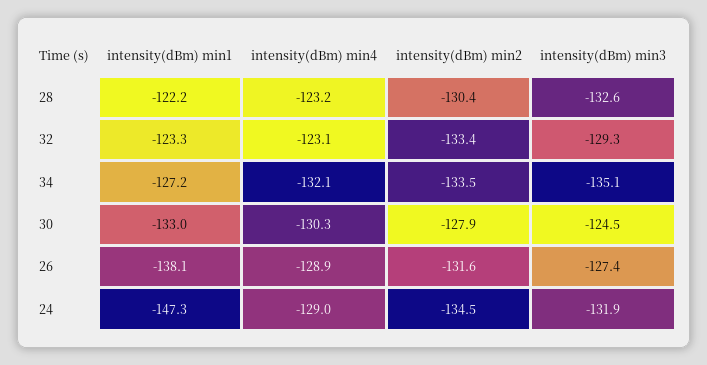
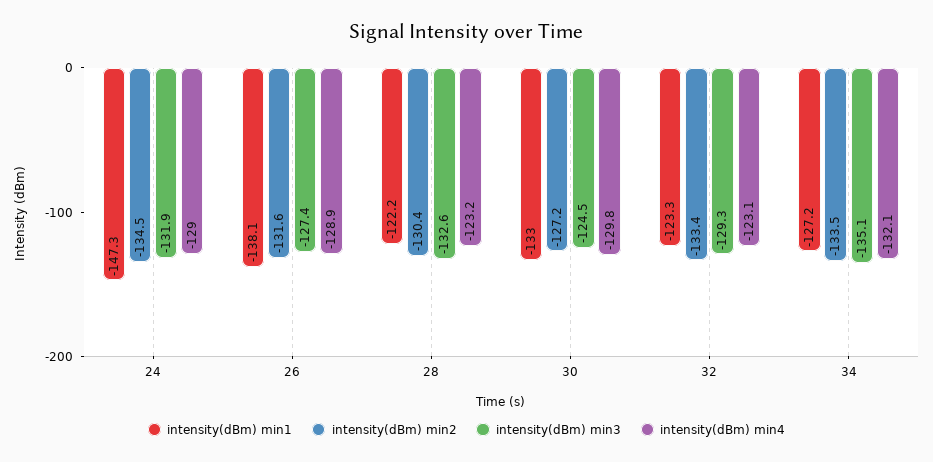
  {
    "intensity(dBm) min1": {
      "28": -122.2,
      "32": -123.3,
      "34": -127.2,
      "30": -133,
      "26": -138.1,
      "24": -147.3
    },
    "intensity(dBm) min4": {
      "28": -123.2,
      "32": -123.1,
      "34": -132.1,
-     "30": -130.3,
+     "30": -129.8,
      "26": -128.9,
      "24": -129
    },
    "intensity(dBm) min2": {
      "28": -130.4,
      "32": -133.4,
      "34": -133.5,
-     "30": -127.9,
+     "30": -127.2,
      "26": -131.6,
      "24": -134.5
    },
    "intensity(dBm) min3": {
      "28": -132.6,
      "32": -129.3,
      "34": -135.1,
      "30": -124.5,
      "26": -127.4,
      "24": -131.9
    }
  }

